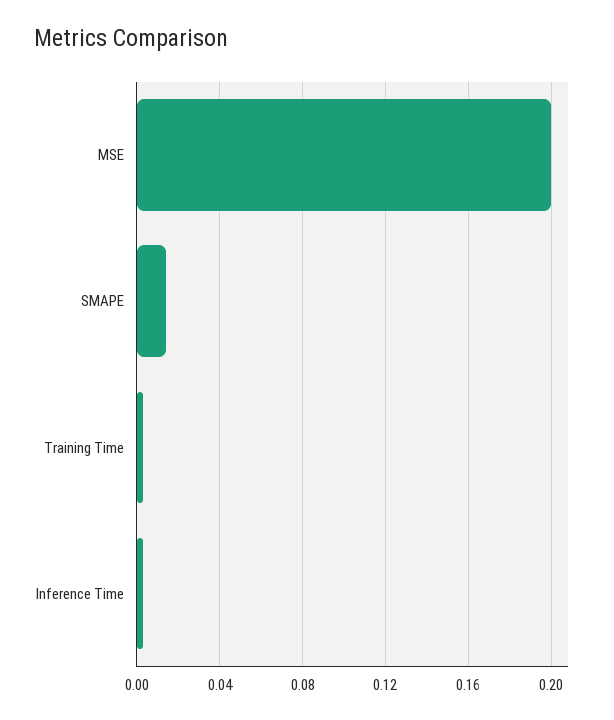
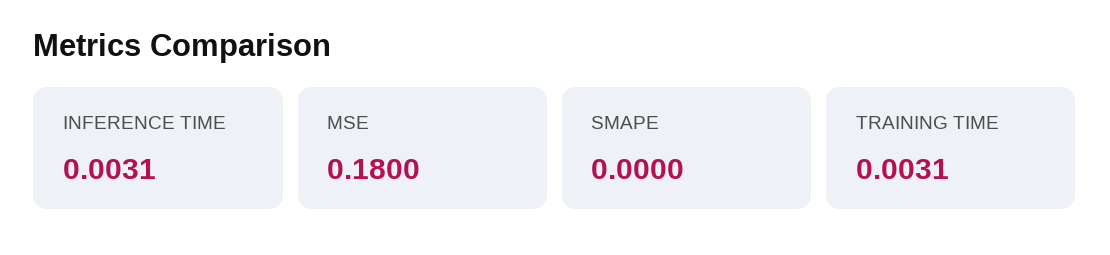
  {
-   "MSE": 0.2,
+   "MSE": 0.18,
-   "SMAPE": 0.015,
+   "SMAPE": 0,
    "Training Time": 0.0031,
    "Inference Time": 0.0031
  }

